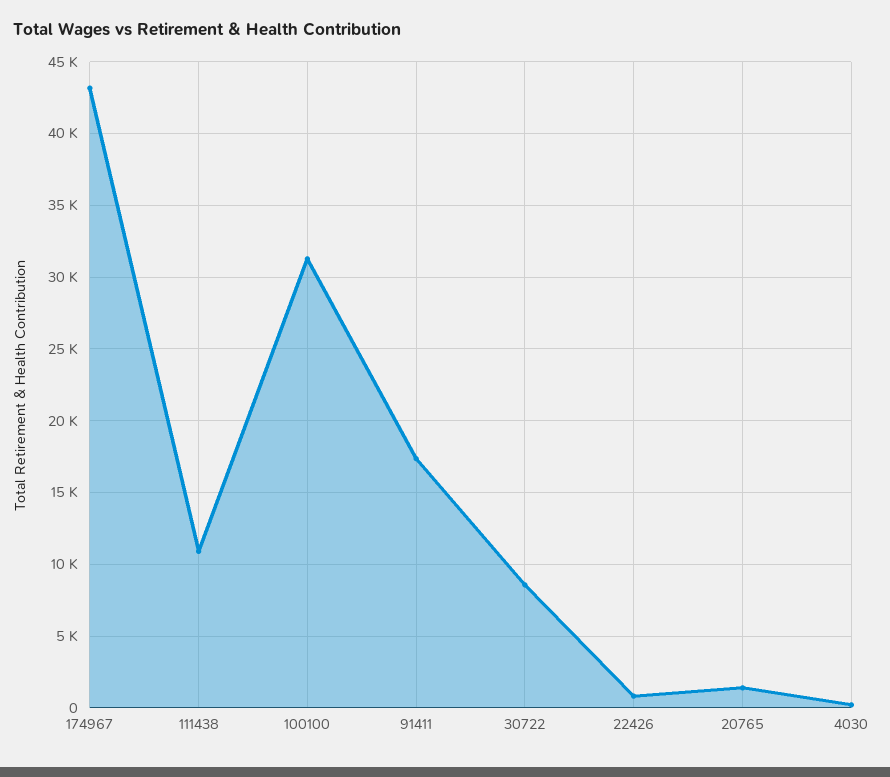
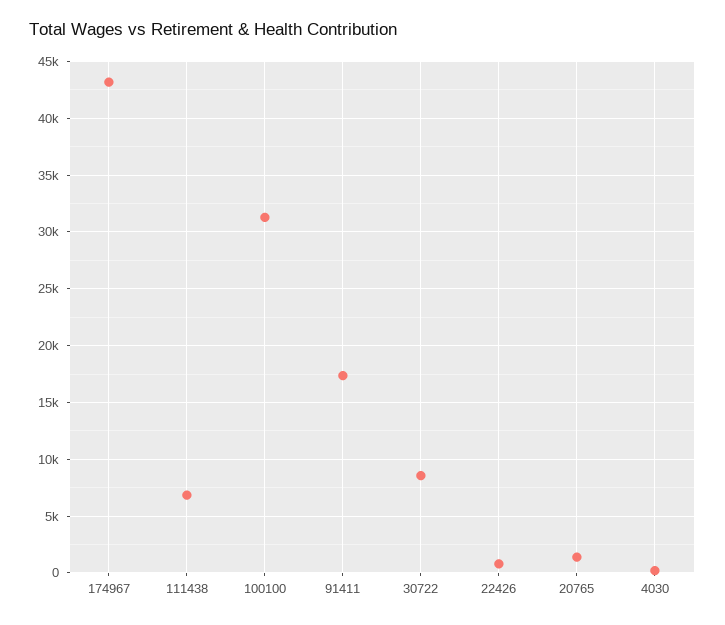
  {
    "174967": 43000,
-   "111438": 11000,
+   "111438": 7000,
    "100100": 31500,
    "91411": 17500,
    "30722": 8500,
    "22426": 1000,
    "20765": 1500,
    "4030": 0
  }

